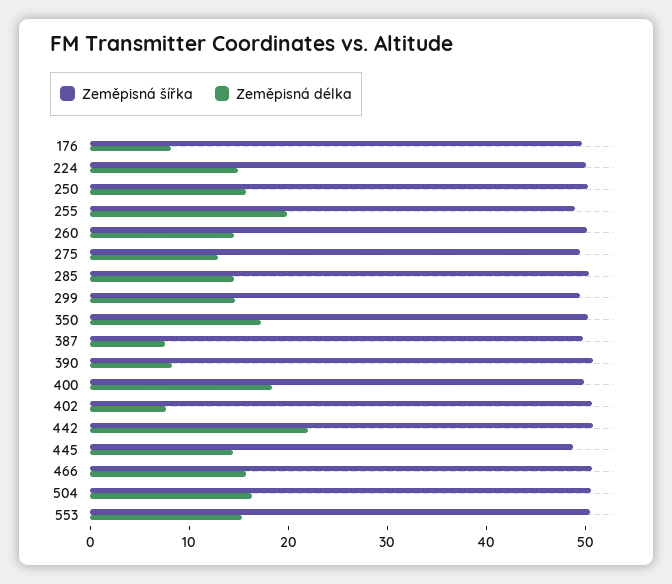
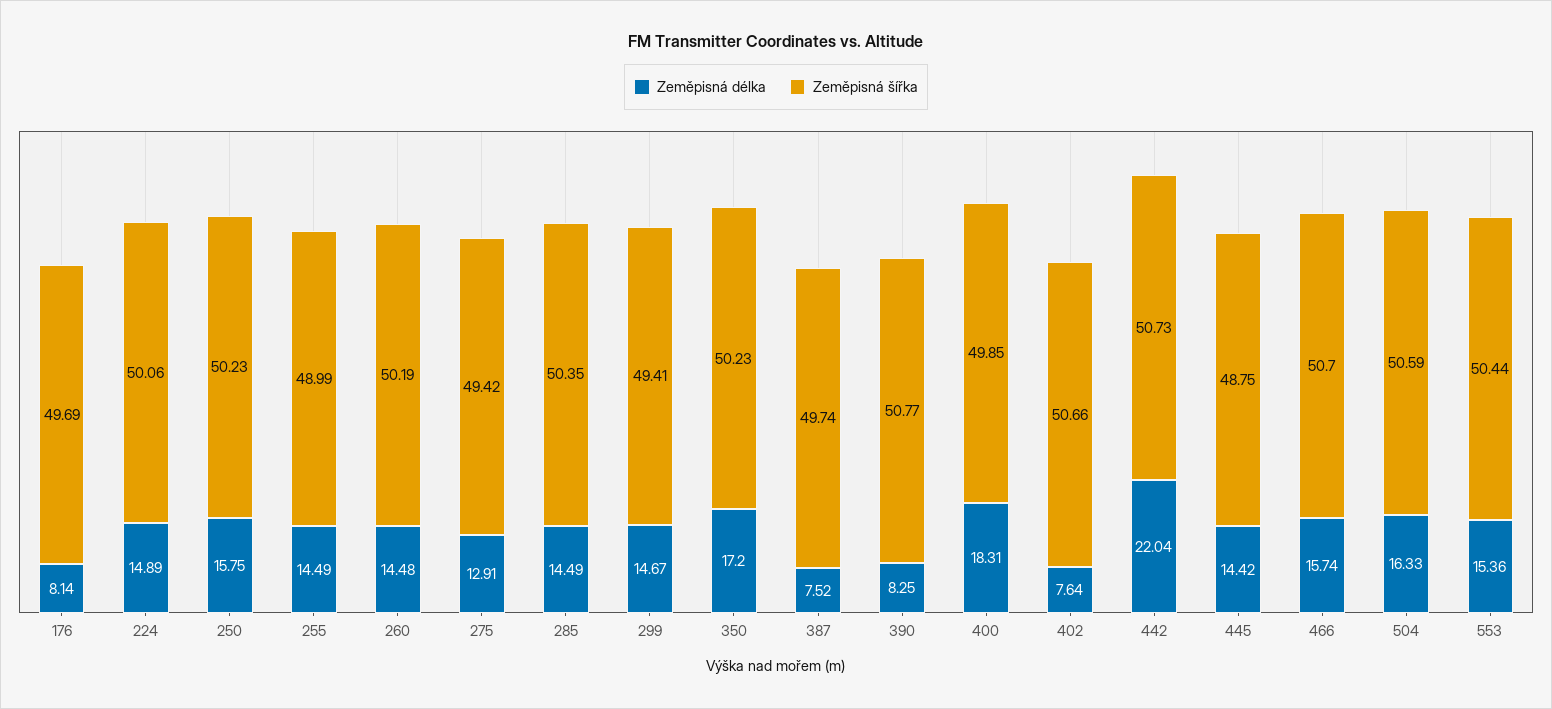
  {
    "Zeměpisná šířka": {
      "176": 49.69,
      "224": 50.06,
      "250": 50.23,
      "255": 48.99,
      "260": 50.19,
      "275": 49.42,
      "285": 50.35,
      "299": 49.41,
      "350": 50.23,
      "387": 49.74,
      "390": 50.77,
      "400": 49.85,
      "402": 50.66,
      "442": 50.73,
      "445": 48.75,
      "466": 50.7,
      "504": 50.59,
      "553": 50.44
    },
    "Zeměpisná délka": {
      "176": 8.14,
      "224": 14.89,
      "250": 15.75,
-     "255": 20,
+     "255": 14.49,
      "260": 14.48,
      "275": 12.91,
      "285": 14.49,
      "299": 14.67,
      "350": 17.2,
      "387": 7.52,
      "390": 8.25,
      "400": 18.31,
      "402": 7.64,
      "442": 22.04,
      "445": 14.42,
      "466": 15.74,
      "504": 16.33,
      "553": 15.36
    }
  }

